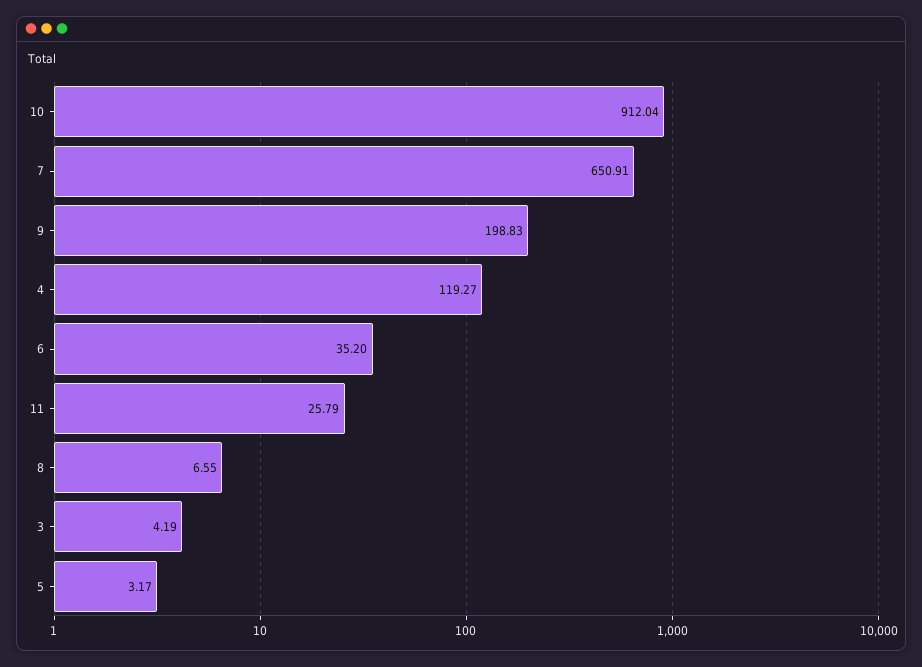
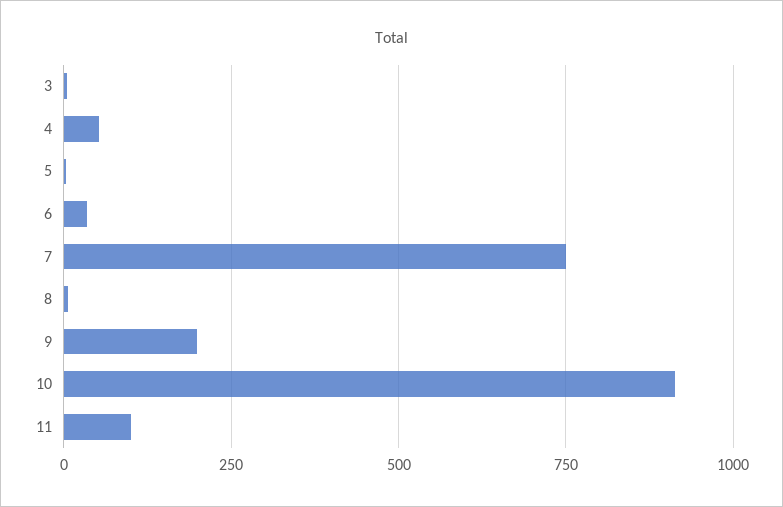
  {
    "10": 912.04,
-   "7": 650.91,
+   "7": 750,
    "9": 198.83,
-   "4": 119.27,
+   "4": 50,
    "6": 35.2,
-   "11": 25.79,
+   "11": 100,
    "8": 6.55,
    "3": 4.19,
    "5": 3.17
  }

